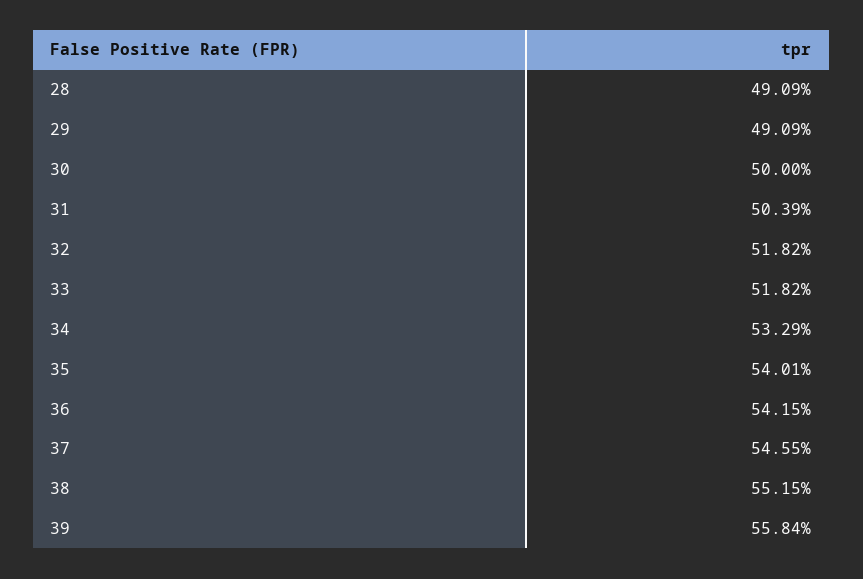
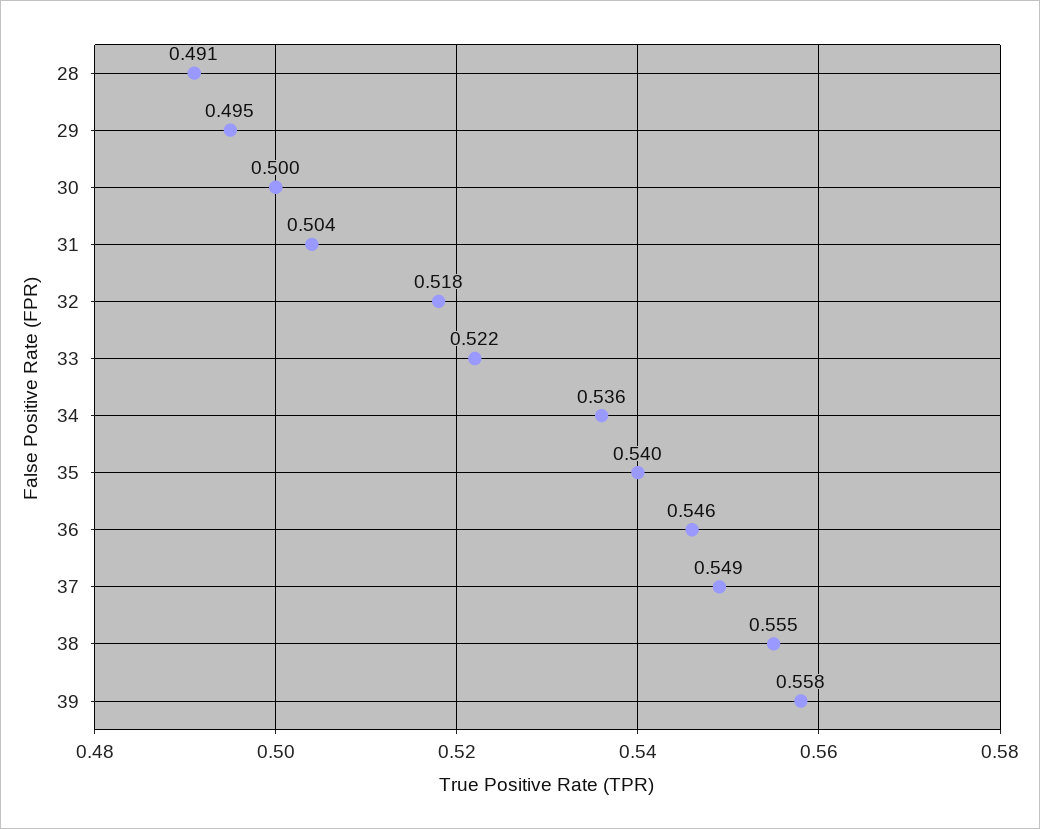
  {
    "28": 0.4909,
-   "29": 0.4909,
+   "29": 0.495,
    "30": 0.5,
    "31": 0.5039,
    "32": 0.5182,
-   "33": 0.5182,
+   "33": 0.522,
-   "34": 0.5329,
+   "34": 0.536,
    "35": 0.5401,
-   "36": 0.5415,
+   "36": 0.546,
-   "37": 0.5455,
+   "37": 0.549,
-   "38": 0.5515,
+   "38": 0.555,
    "39": 0.5584
  }

